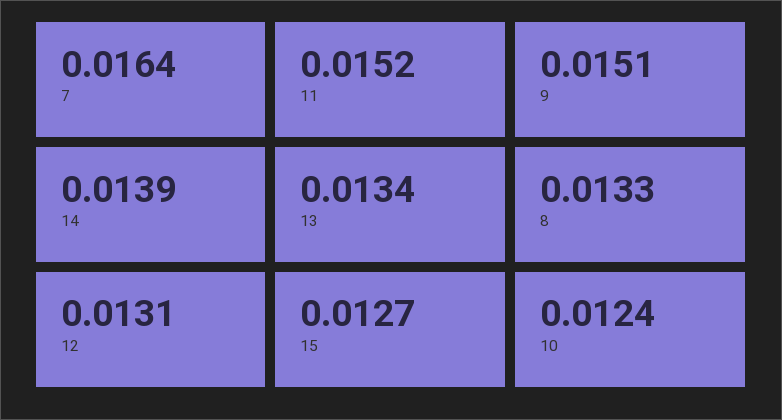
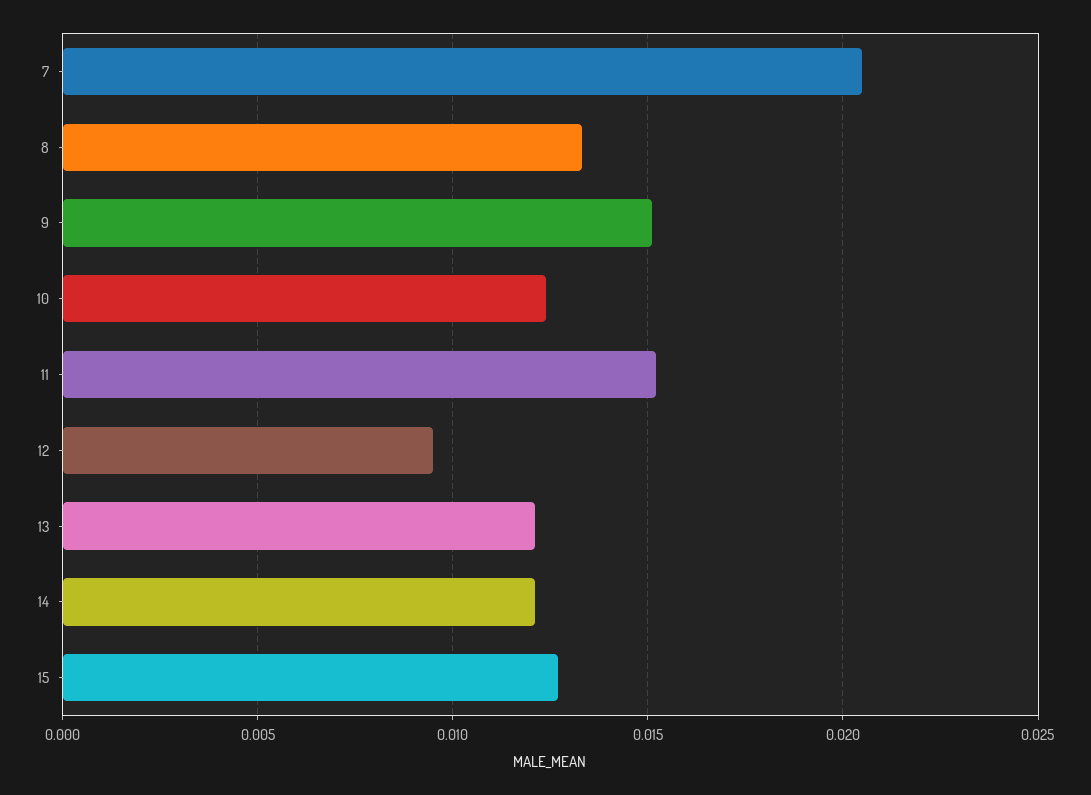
  {
-   "7": 0.0164,
+   "7": 0.0205,
    "11": 0.0152,
    "9": 0.0151,
-   "14": 0.0139,
+   "14": 0.012,
-   "13": 0.0134,
+   "13": 0.012,
    "8": 0.0133,
-   "12": 0.0131,
+   "12": 0.0095,
    "15": 0.0127,
    "10": 0.0124
  }

